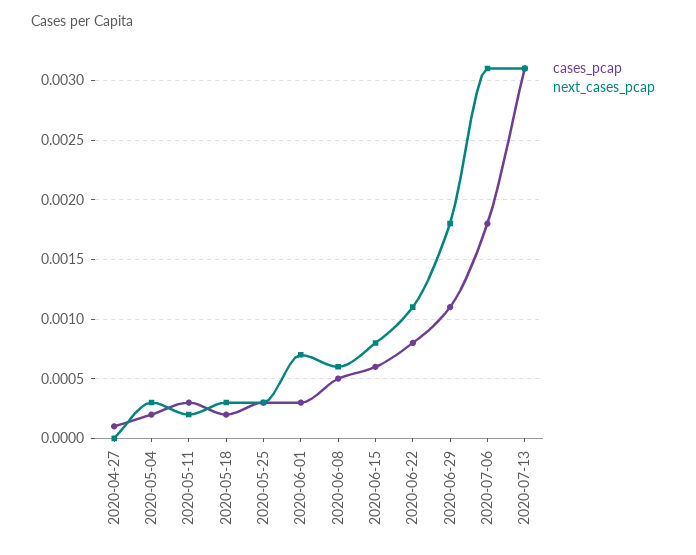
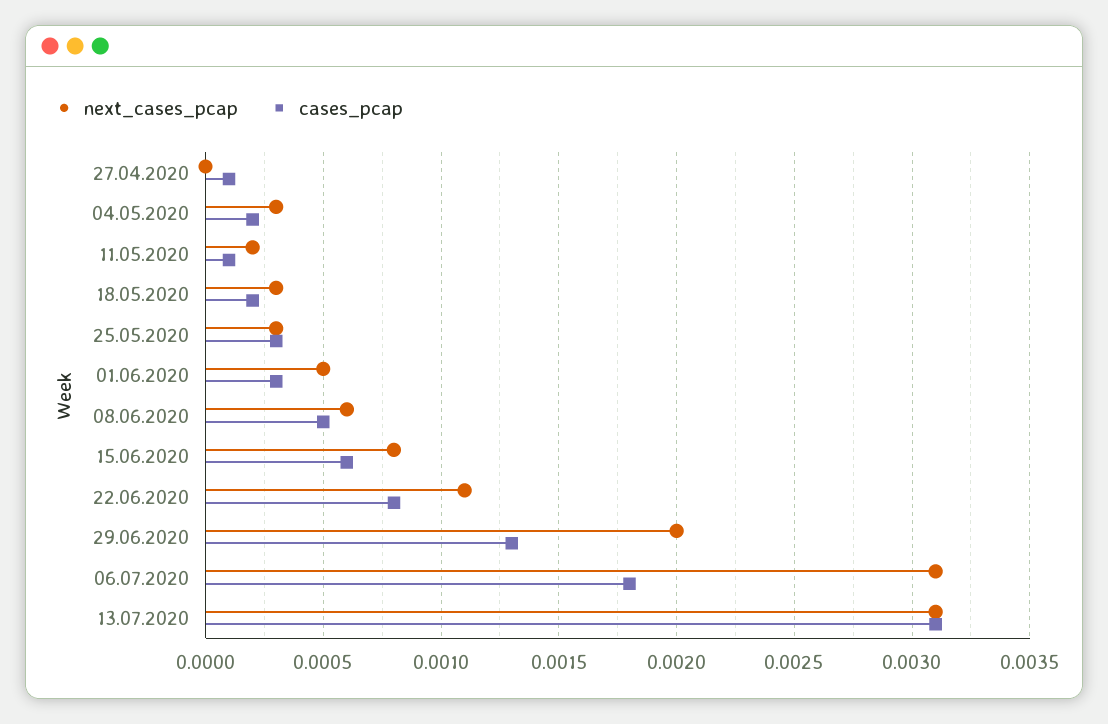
  {
    "cases_pcap": {
      "2020-04-27": 0.0001,
      "2020-05-04": 0.0002,
-     "2020-05-11": 0.0003,
+     "2020-05-11": 0.0001,
      "2020-05-18": 0.0002,
      "2020-05-25": 0.0003,
      "2020-06-01": 0.0003,
      "2020-06-08": 0.0005,
      "2020-06-15": 0.0006,
      "2020-06-22": 0.0008,
-     "2020-06-29": 0.0011,
+     "2020-06-29": 0.0013,
      "2020-07-06": 0.0018,
      "2020-07-13": 0.0031
    },
    "next_cases_pcap": {
      "2020-04-27": 0,
      "2020-05-04": 0.0003,
      "2020-05-11": 0.0002,
      "2020-05-18": 0.0003,
      "2020-05-25": 0.0003,
-     "2020-06-01": 0.0007,
+     "2020-06-01": 0.0005,
      "2020-06-08": 0.0006,
      "2020-06-15": 0.0008,
      "2020-06-22": 0.0011,
-     "2020-06-29": 0.0018,
+     "2020-06-29": 0.002,
      "2020-07-06": 0.0031,
      "2020-07-13": 0.0031
    }
  }

